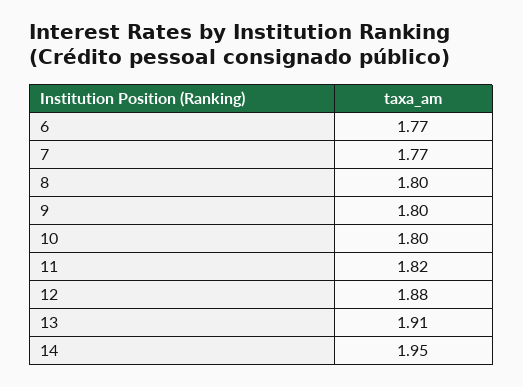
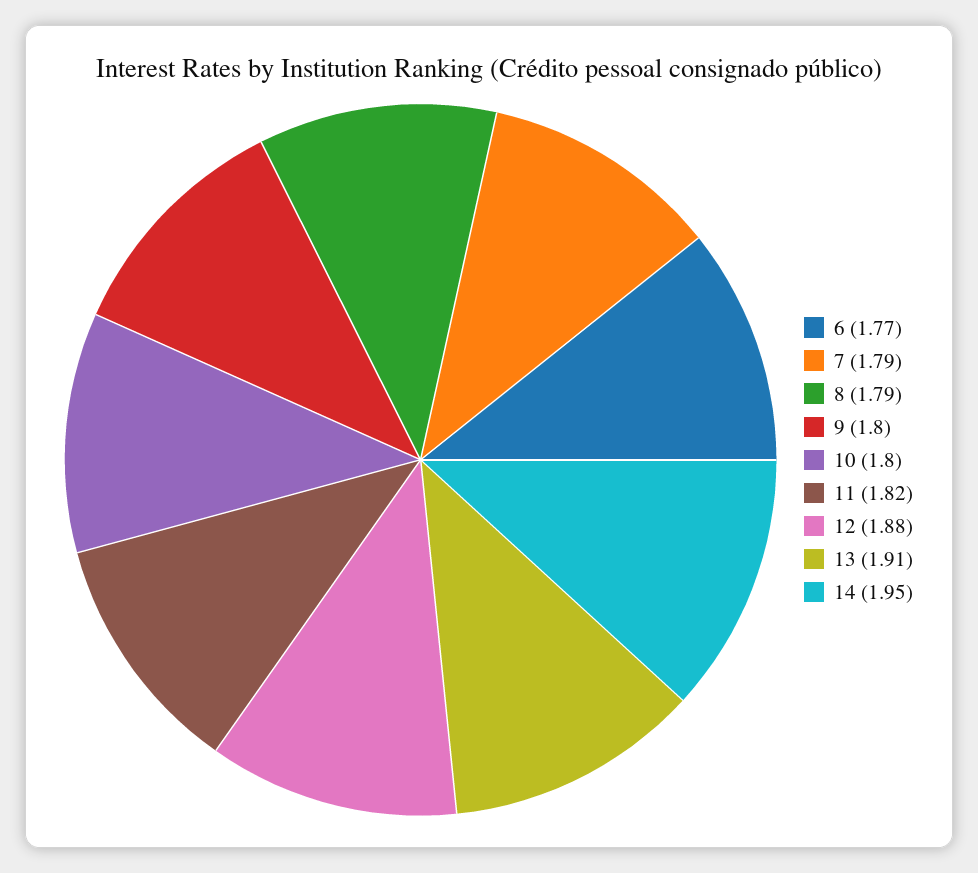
  {
    "6": 1.77,
-   "7": 1.77,
+   "7": 1.79,
-   "8": 1.8,
+   "8": 1.79,
    "9": 1.8,
    "10": 1.8,
    "11": 1.82,
    "12": 1.88,
    "13": 1.91,
    "14": 1.95
  }

